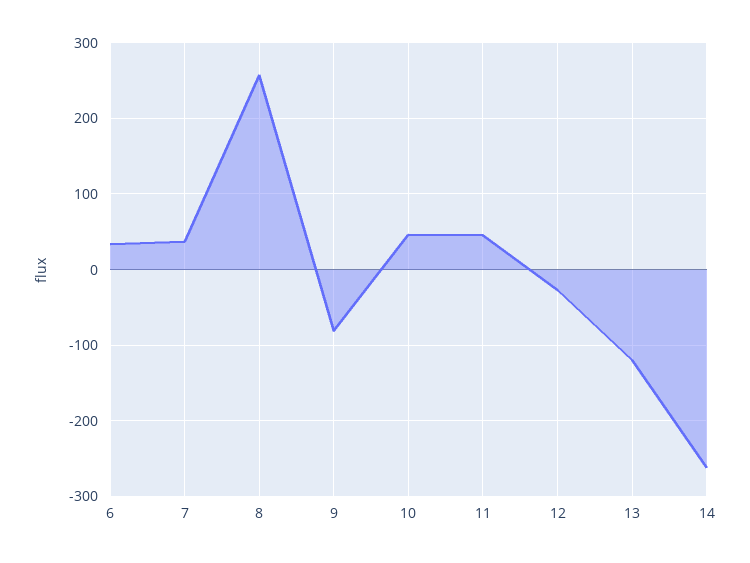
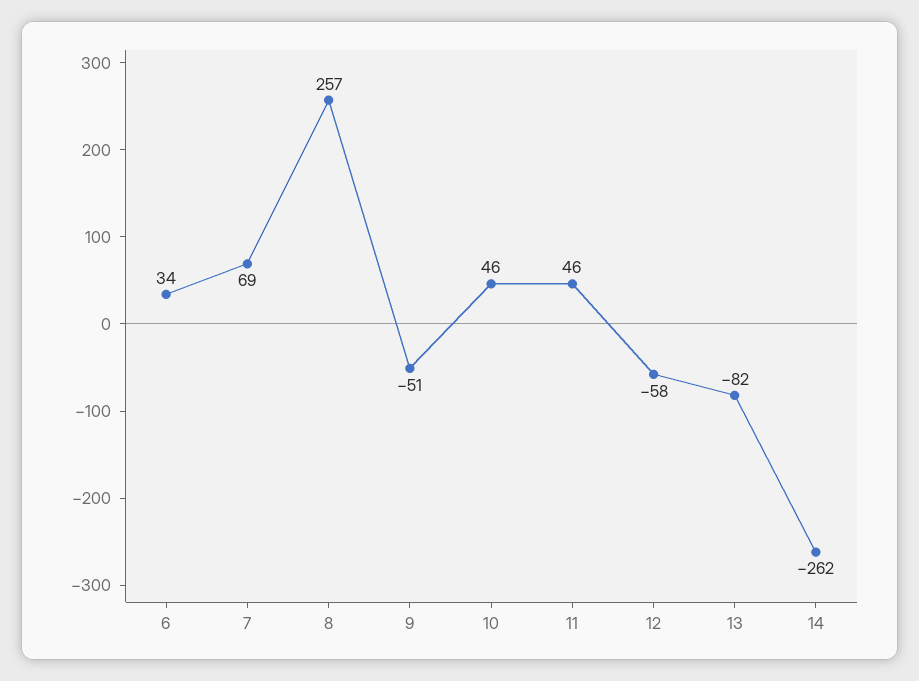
  {
    "6": 34,
-   "7": 40,
+   "7": 69,
    "8": 257,
-   "9": -80,
+   "9": -51,
    "10": 46,
    "11": 46,
-   "12": -30,
+   "12": -58,
-   "13": -120,
+   "13": -82,
    "14": -262
  }

